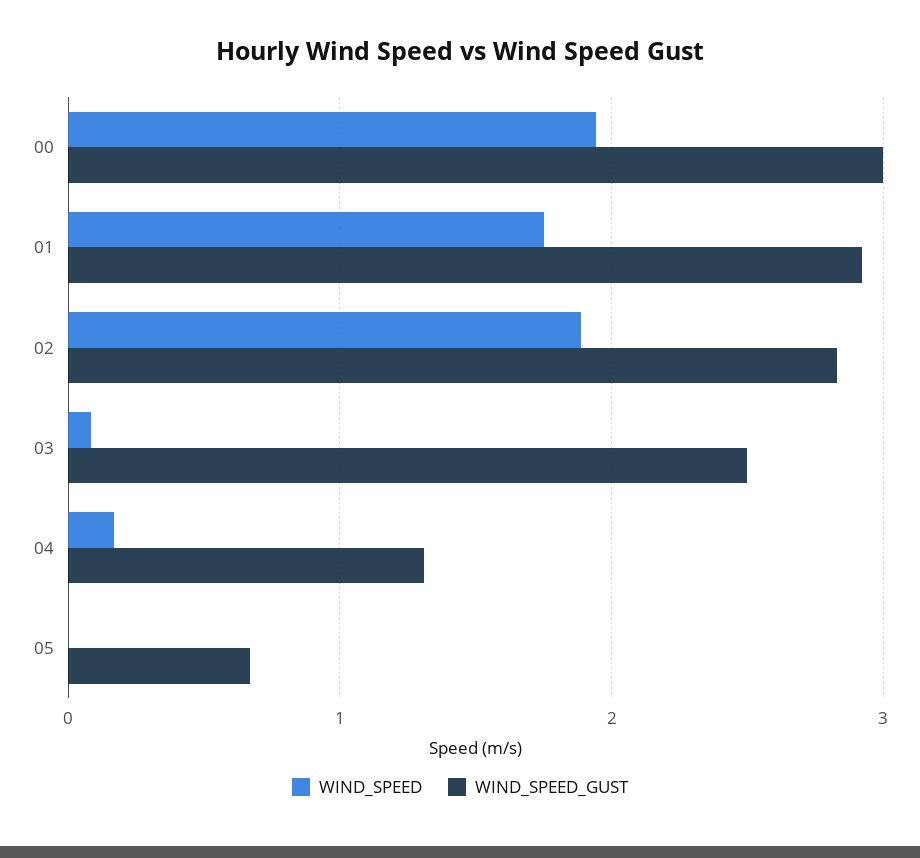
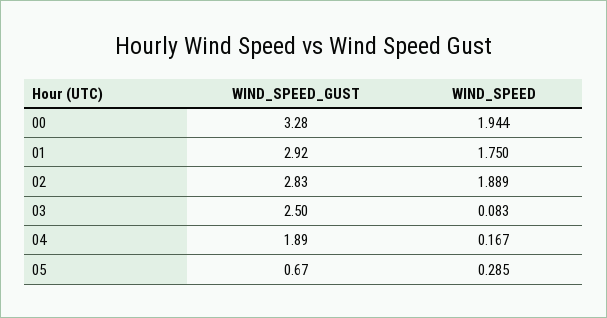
  {
    "WIND_SPEED": {
      "00": 1.944,
      "01": 1.75,
      "02": 1.889,
      "03": 0.083,
      "04": 0.167,
-     "05": 0
+     "05": 0.285
    },
    "WIND_SPEED_GUST": {
-     "00": 3,
+     "00": 3.28,
      "01": 2.92,
      "02": 2.83,
      "03": 2.5,
-     "04": 1.3,
+     "04": 1.89,
      "05": 0.67
    }
  }

